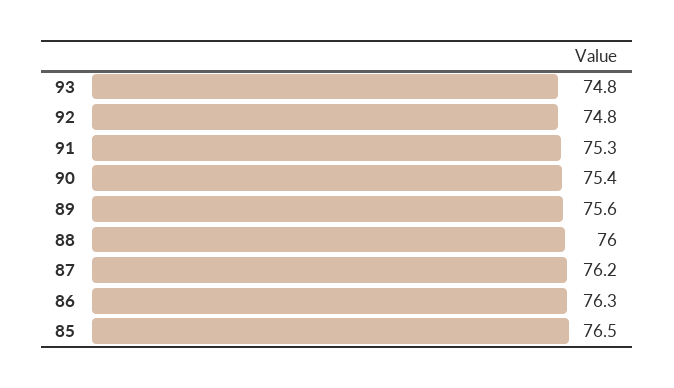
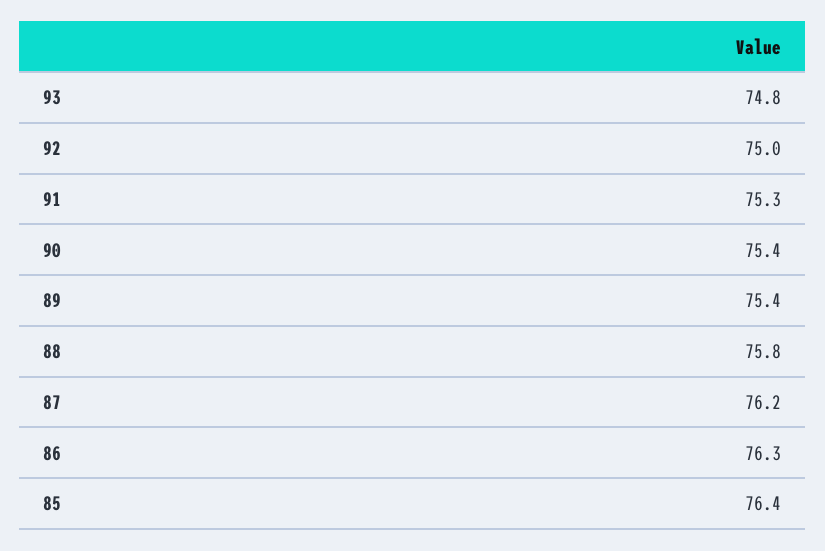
  {
    "93": 74.8,
-   "92": 74.8,
+   "92": 75,
    "91": 75.3,
    "90": 75.4,
-   "89": 75.6,
+   "89": 75.4,
-   "88": 76,
+   "88": 75.8,
    "87": 76.2,
    "86": 76.3,
-   "85": 76.5
+   "85": 76.4
  }

